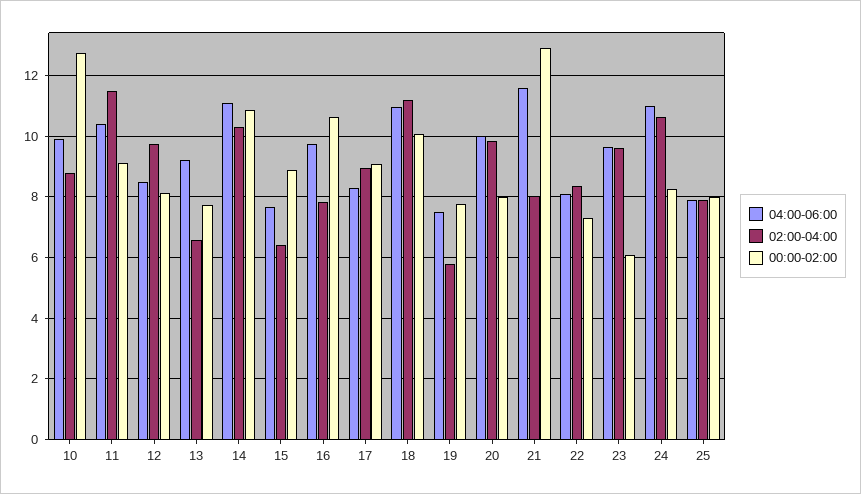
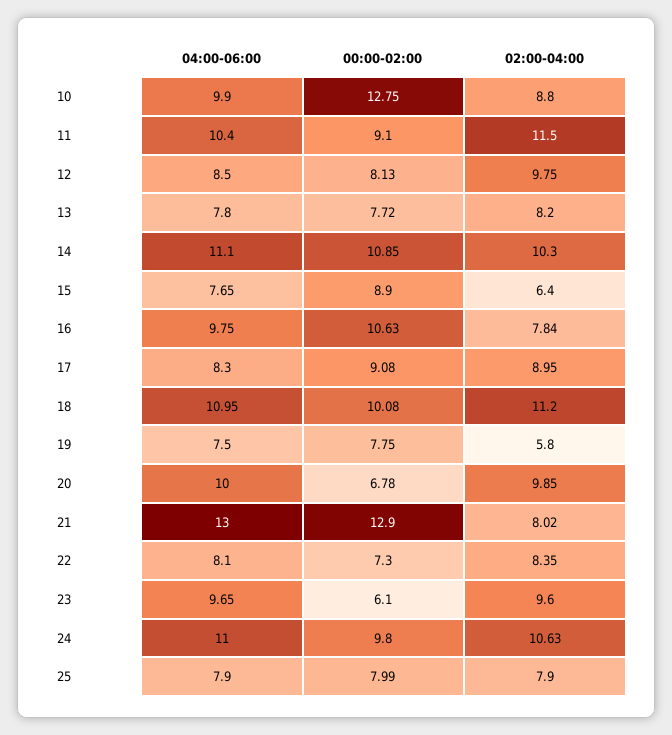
  {
    "04:00-06:00": {
      "10": 9.9,
      "11": 10.4,
      "12": 8.5,
-     "13": 9.2,
+     "13": 7.8,
      "14": 11.1,
      "15": 7.65,
      "16": 9.75,
      "17": 8.3,
      "18": 10.95,
      "19": 7.5,
      "20": 10,
-     "21": 11.6,
+     "21": 13,
      "22": 8.1,
      "23": 9.65,
      "24": 11,
      "25": 7.9
    },
    "02:00-04:00": {
      "10": 8.8,
      "11": 11.5,
      "12": 9.75,
-     "13": 6.6,
+     "13": 8.2,
      "14": 10.3,
      "15": 6.4,
      "16": 7.84,
      "17": 8.95,
      "18": 11.2,
      "19": 5.8,
      "20": 9.85,
      "21": 8.02,
      "22": 8.35,
      "23": 9.6,
      "24": 10.63,
      "25": 7.9
    },
    "00:00-02:00": {
      "10": 12.75,
      "11": 9.1,
      "12": 8.13,
      "13": 7.72,
      "14": 10.85,
      "15": 8.9,
      "16": 10.63,
      "17": 9.08,
      "18": 10.08,
      "19": 7.75,
-     "20": 8,
+     "20": 6.78,
      "21": 12.9,
      "22": 7.3,
      "23": 6.1,
-     "24": 8.2,
+     "24": 9.8,
      "25": 7.99
    }
  }

